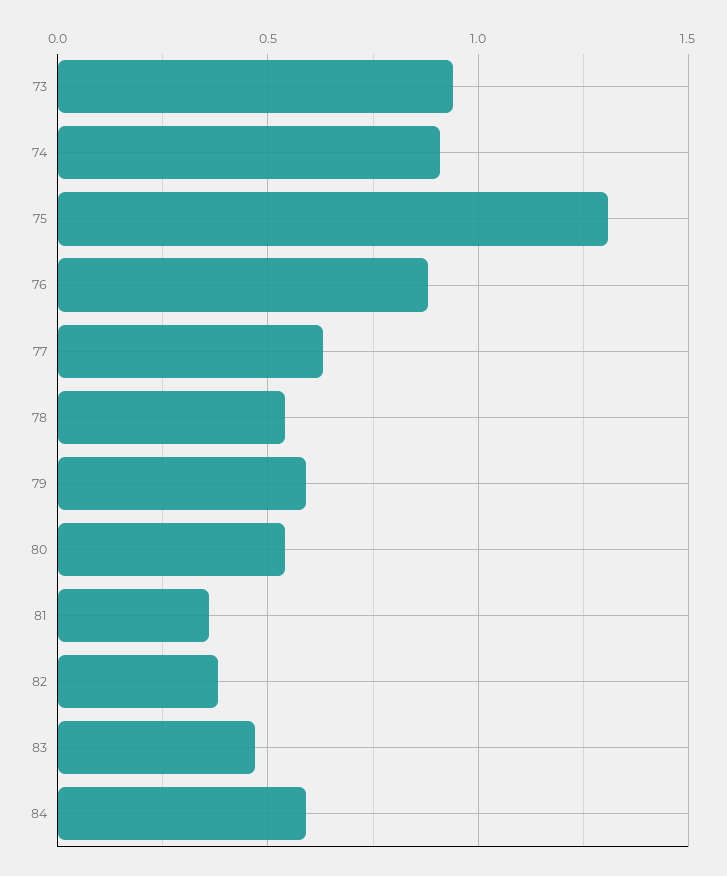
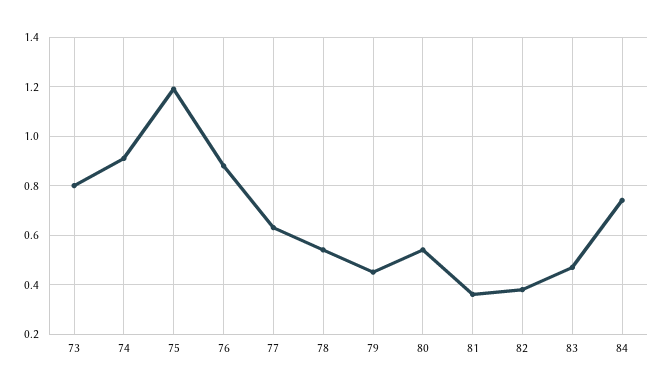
  {
-   "73": 0.95,
+   "73": 0.8,
    "74": 0.9,
-   "75": 1.3,
+   "75": 1.2,
    "76": 0.9,
    "77": 0.65,
    "78": 0.55,
-   "79": 0.6,
+   "79": 0.45,
    "80": 0.55,
    "81": 0.35,
    "82": 0.4,
    "83": 0.45,
-   "84": 0.6
+   "84": 0.75
  }

